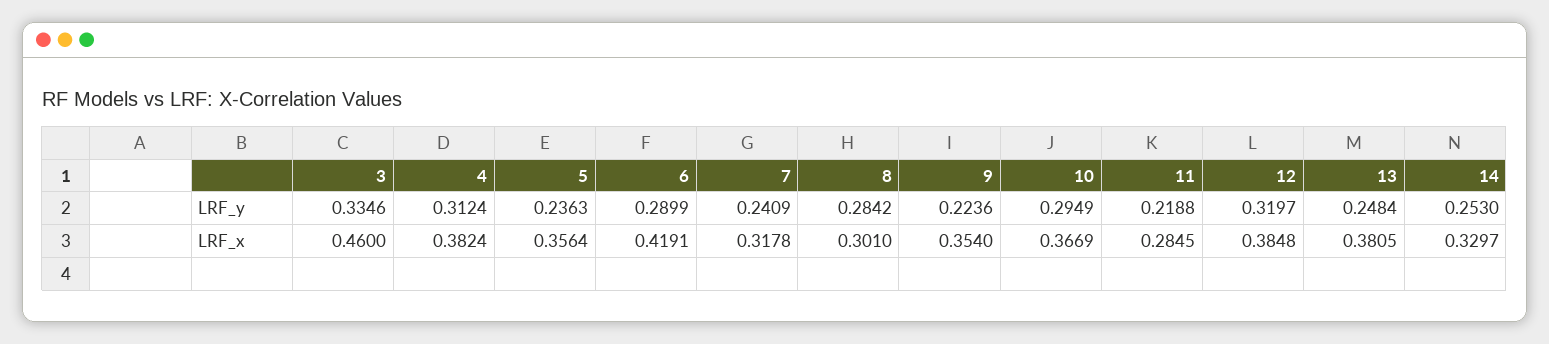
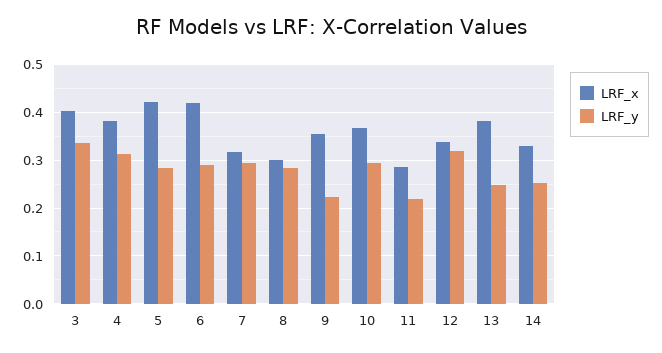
  {
    "LRF_y": {
      "3": 0.3346,
      "4": 0.3124,
-     "5": 0.2363,
+     "5": 0.28,
      "6": 0.2899,
-     "7": 0.2409,
+     "7": 0.3,
      "8": 0.2842,
      "9": 0.2236,
      "10": 0.2949,
      "11": 0.2188,
      "12": 0.3197,
      "13": 0.2484,
      "14": 0.253
    },
    "LRF_x": {
-     "3": 0.46,
+     "3": 0.4,
      "4": 0.3824,
-     "5": 0.3564,
+     "5": 0.42,
      "6": 0.4191,
      "7": 0.3178,
      "8": 0.301,
      "9": 0.354,
      "10": 0.3669,
      "11": 0.2845,
-     "12": 0.3848,
+     "12": 0.34,
      "13": 0.3805,
      "14": 0.3297
    }
  }

